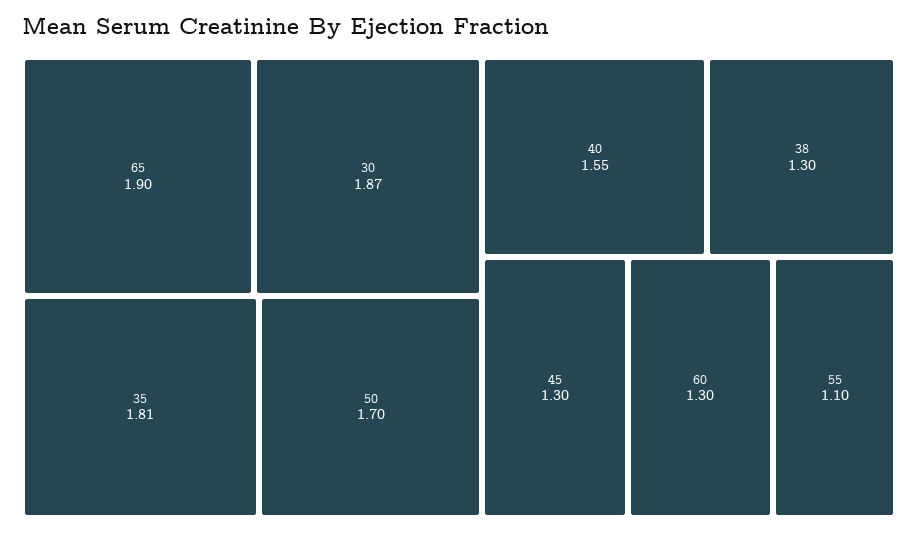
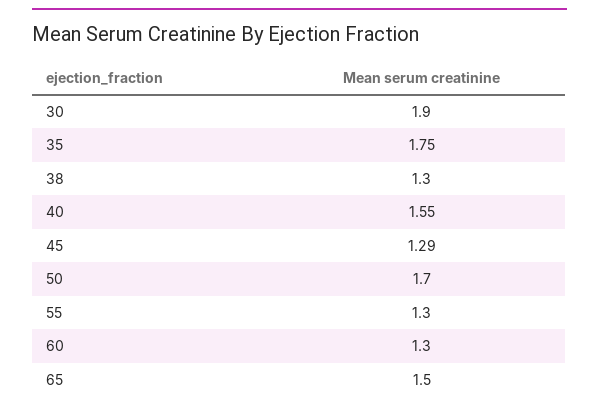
  {
-   "65": 1.9,
+   "65": 1.5,
-   "30": 1.87,
+   "30": 1.9,
-   "35": 1.81,
+   "35": 1.75,
    "50": 1.7,
    "40": 1.55,
    "38": 1.3,
-   "45": 1.3,
+   "45": 1.29,
    "60": 1.3,
-   "55": 1.1
+   "55": 1.3
  }

